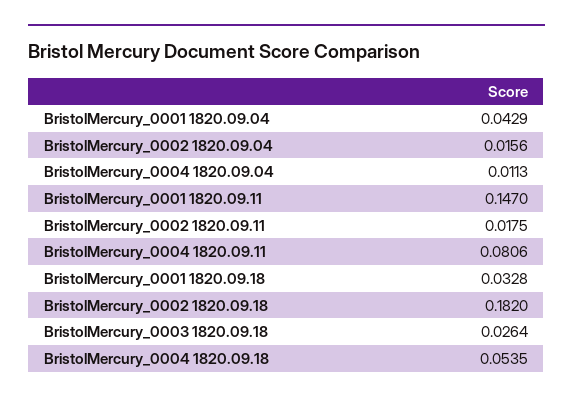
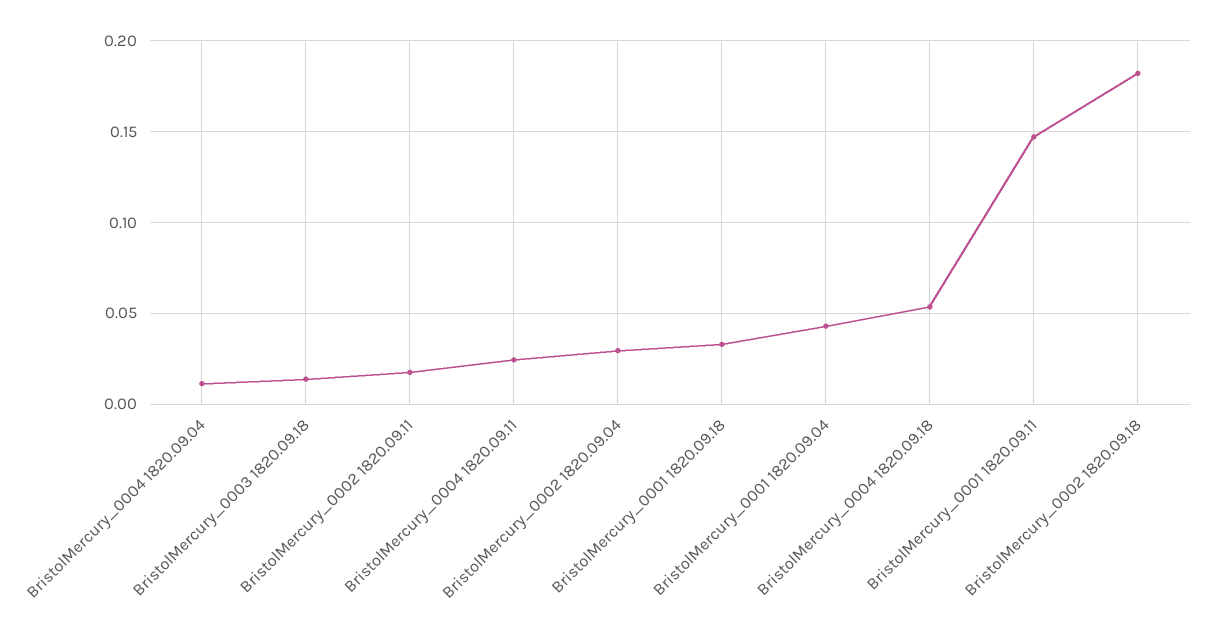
  {
    "BristolMercury_0001 1820.09.04": 0.0429,
-   "BristolMercury_0002 1820.09.04": 0.0156,
+   "BristolMercury_0002 1820.09.04": 0.03,
    "BristolMercury_0004 1820.09.04": 0.0113,
    "BristolMercury_0001 1820.09.11": 0.147,
    "BristolMercury_0002 1820.09.11": 0.0175,
-   "BristolMercury_0004 1820.09.11": 0.0806,
+   "BristolMercury_0004 1820.09.11": 0.025,
    "BristolMercury_0001 1820.09.18": 0.0328,
    "BristolMercury_0002 1820.09.18": 0.182,
-   "BristolMercury_0003 1820.09.18": 0.0264,
+   "BristolMercury_0003 1820.09.18": 0.015,
    "BristolMercury_0004 1820.09.18": 0.0535
  }

